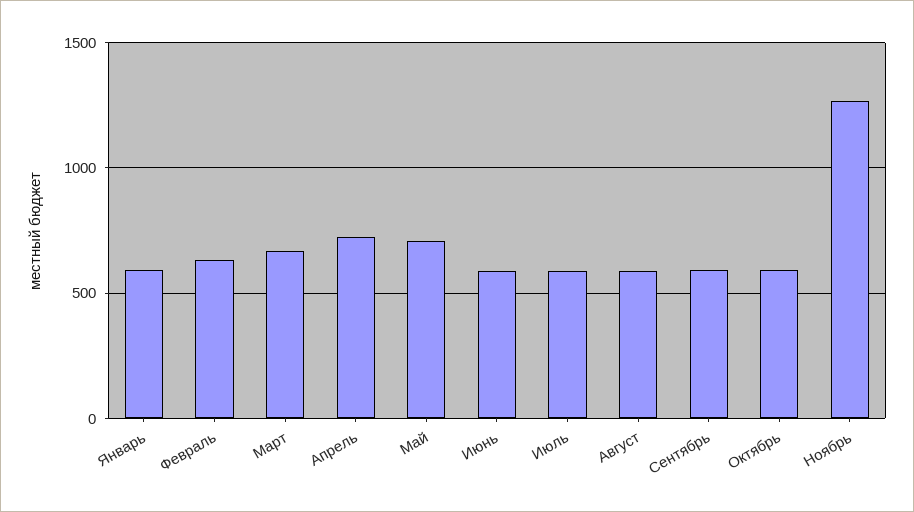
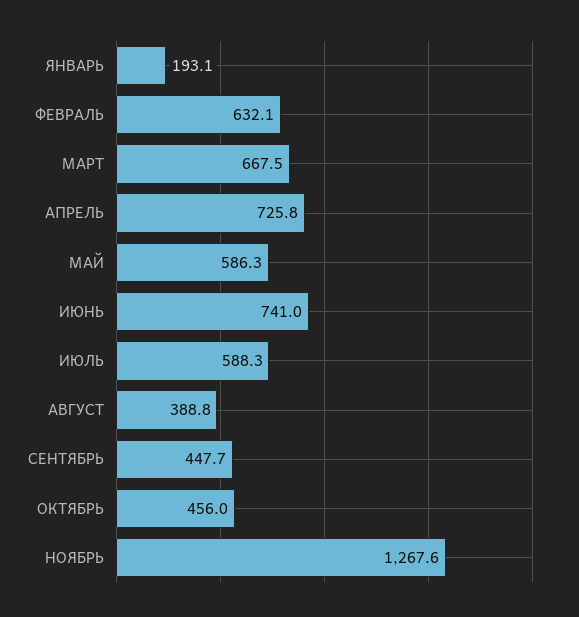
  {
-   "Январь": 600,
+   "Январь": 193.1,
    "Февраль": 632.1,
    "Март": 667.5,
    "Апрель": 725.8,
-   "Май": 700,
+   "Май": 586.3,
-   "Июнь": 600,
+   "Июнь": 741,
    "Июль": 588.3,
-   "Август": 600,
+   "Август": 388.8,
-   "Сентябрь": 600,
+   "Сентябрь": 447.7,
-   "Октябрь": 600,
+   "Октябрь": 456,
    "Ноябрь": 1267.6
  }

